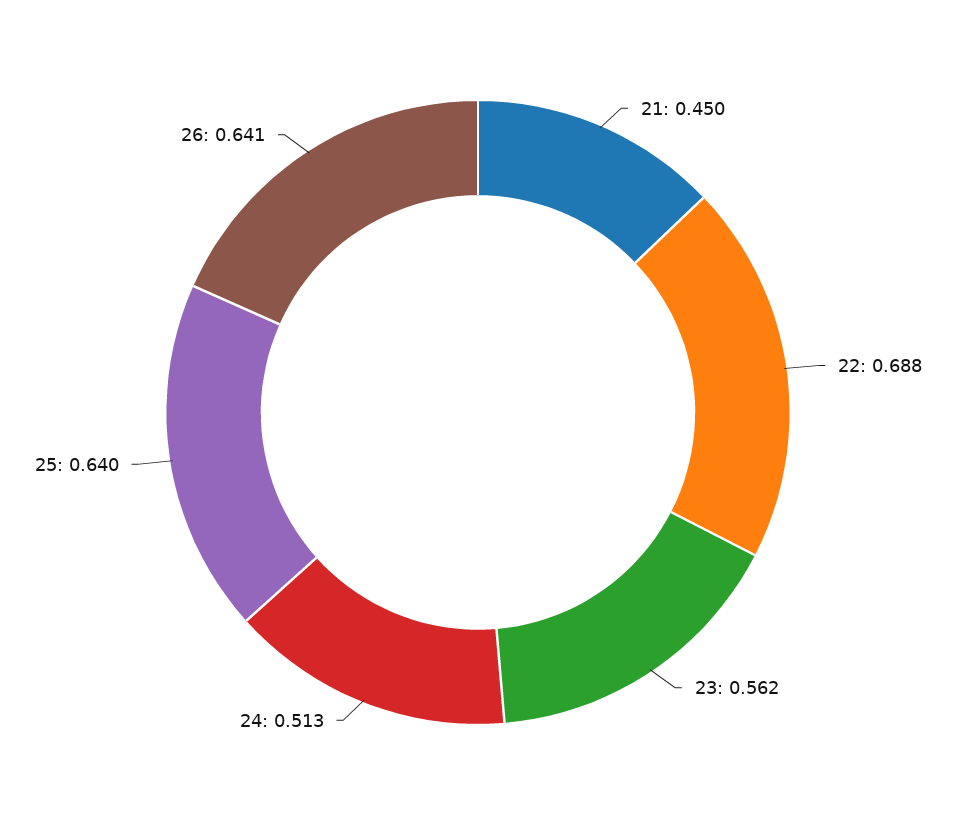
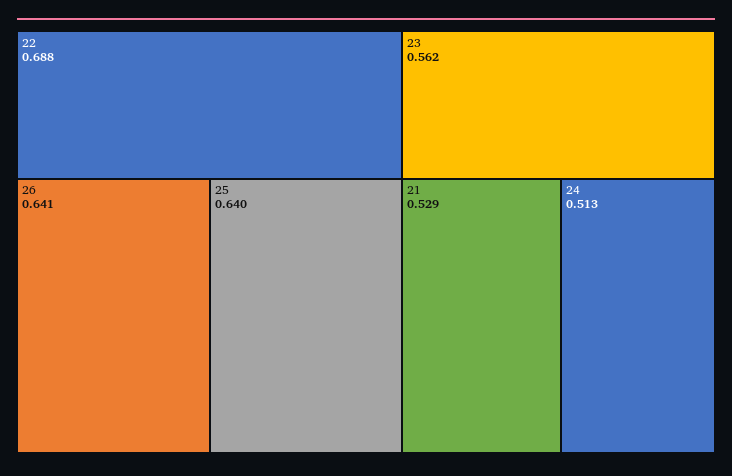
  {
-   "21": 0.45,
+   "21": 0.529,
    "22": 0.688,
    "23": 0.562,
    "24": 0.513,
    "25": 0.64,
    "26": 0.641
  }

